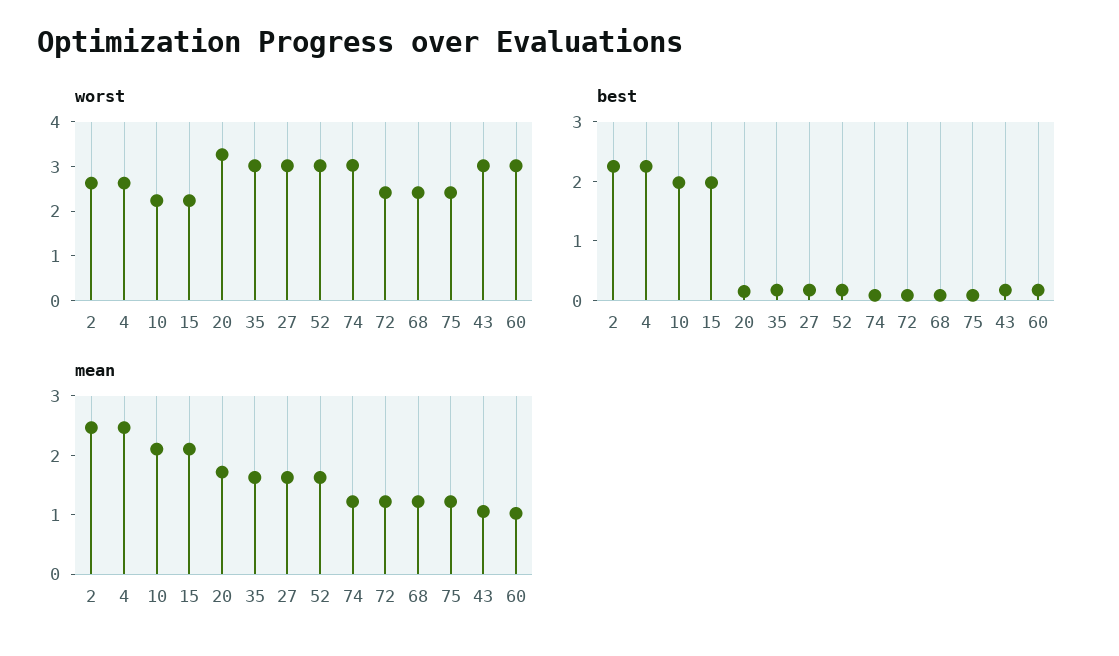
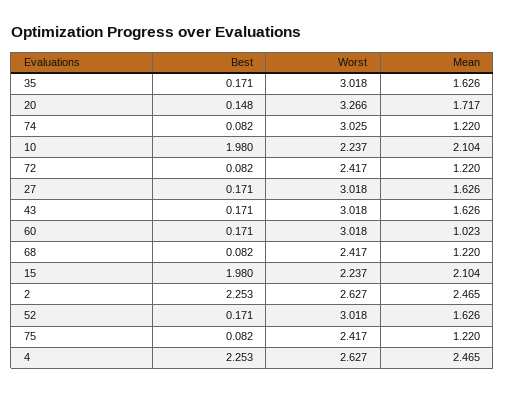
  {
    "worst": {
      "2": 2.627,
      "4": 2.627,
      "10": 2.237,
      "15": 2.237,
      "20": 3.266,
      "35": 3.018,
      "27": 3.018,
      "52": 3.018,
      "74": 3.025,
      "72": 2.417,
      "68": 2.417,
      "75": 2.417,
      "43": 3.018,
      "60": 3.018
    },
    "best": {
      "2": 2.253,
      "4": 2.253,
      "10": 1.98,
      "15": 1.98,
      "20": 0.148,
      "35": 0.171,
      "27": 0.171,
      "52": 0.171,
      "74": 0.082,
      "72": 0.082,
      "68": 0.082,
      "75": 0.082,
      "43": 0.171,
      "60": 0.171
    },
    "mean": {
      "2": 2.465,
      "4": 2.465,
      "10": 2.104,
      "15": 2.104,
      "20": 1.717,
      "35": 1.626,
      "27": 1.626,
      "52": 1.626,
      "74": 1.22,
      "72": 1.22,
      "68": 1.22,
      "75": 1.22,
-     "43": 1,
+     "43": 1.626,
      "60": 1.023
    }
  }

